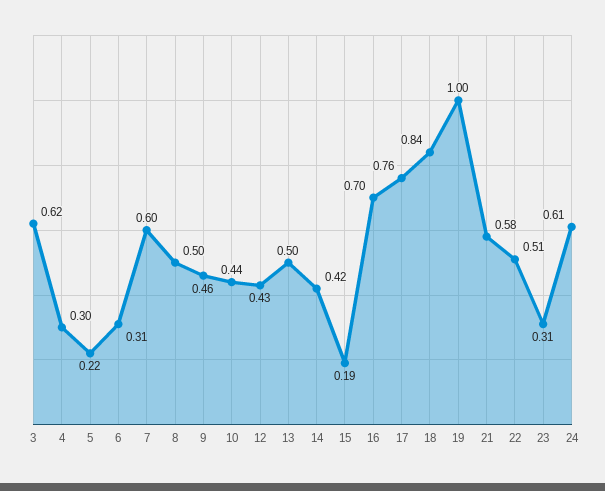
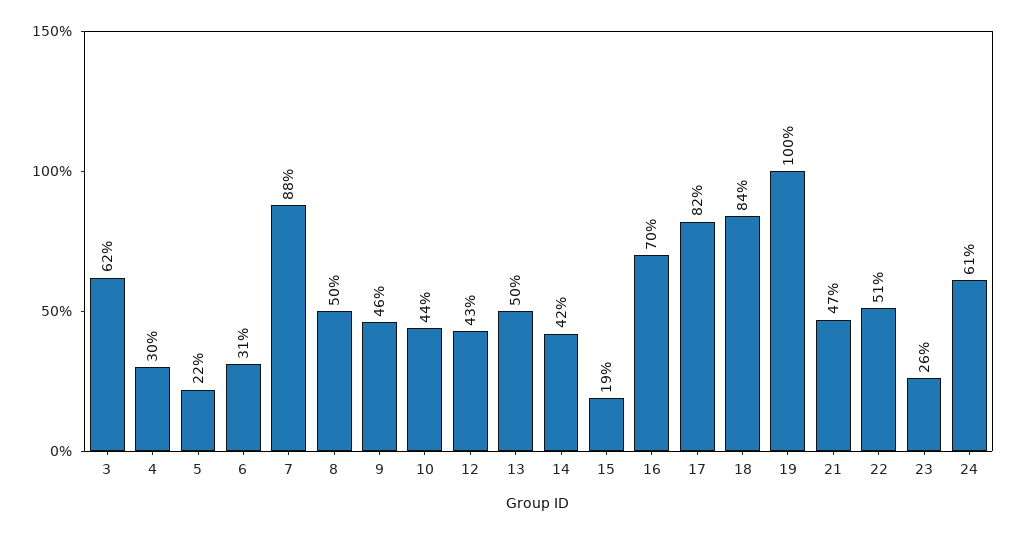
  {
    "3": 0.62,
    "4": 0.3,
    "5": 0.22,
    "6": 0.31,
-   "7": 0.6,
+   "7": 0.88,
    "8": 0.5,
    "9": 0.46,
    "10": 0.44,
    "12": 0.43,
    "13": 0.5,
    "14": 0.42,
    "15": 0.19,
    "16": 0.7,
-   "17": 0.76,
+   "17": 0.82,
    "18": 0.84,
    "19": 1,
-   "21": 0.58,
+   "21": 0.47,
    "22": 0.51,
-   "23": 0.31,
+   "23": 0.26,
    "24": 0.61
  }

